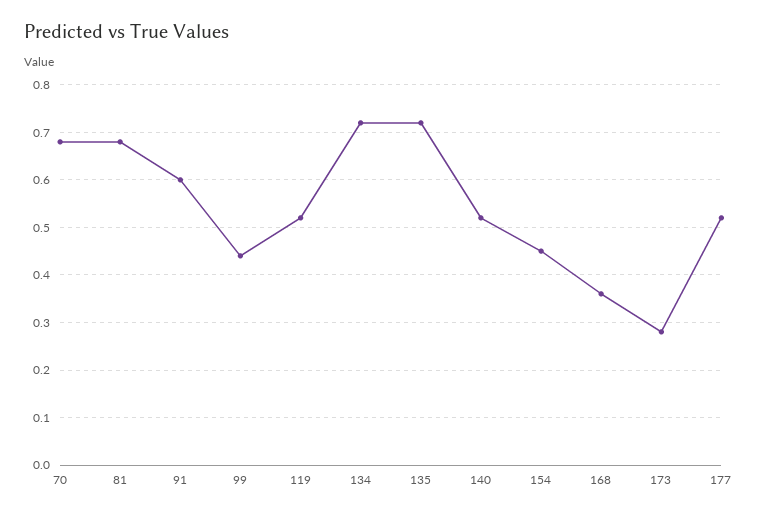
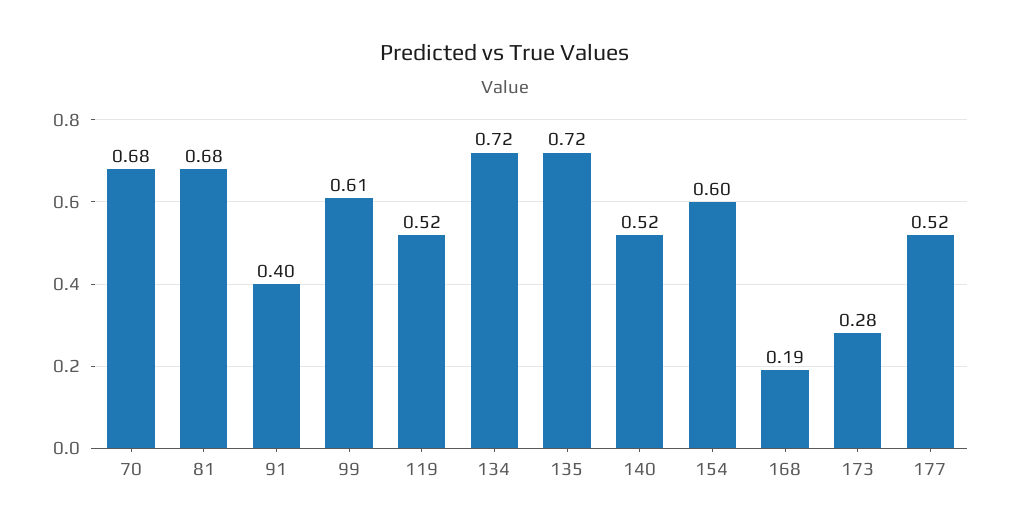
  {
    "70": 0.68,
    "81": 0.68,
-   "91": 0.6,
+   "91": 0.4,
-   "99": 0.45,
+   "99": 0.61,
    "119": 0.52,
    "134": 0.72,
    "135": 0.72,
    "140": 0.52,
-   "154": 0.45,
+   "154": 0.6,
-   "168": 0.35,
+   "168": 0.19,
    "173": 0.28,
    "177": 0.52
  }

